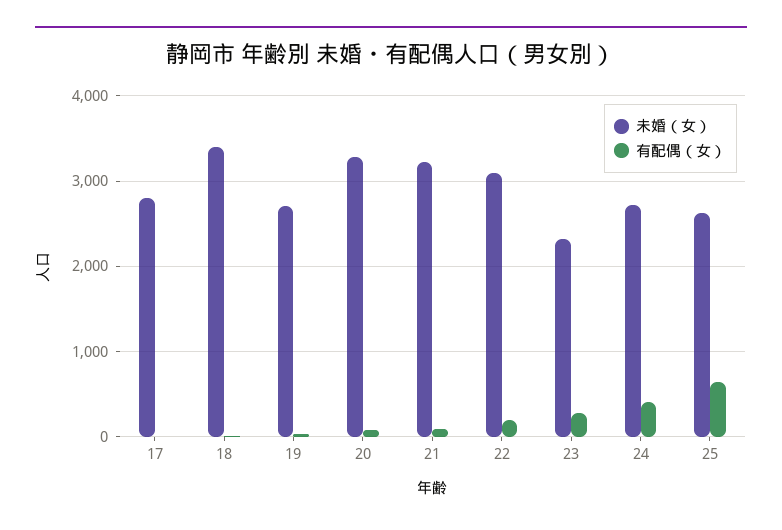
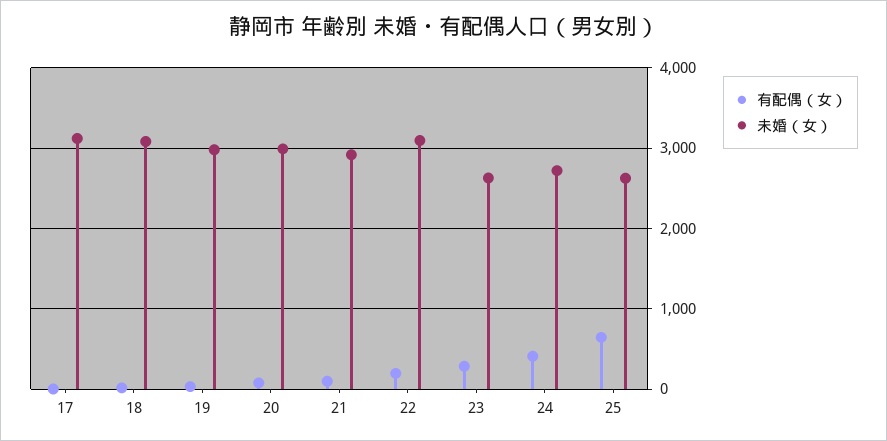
  {
    "未婚（女）": {
-     "17": 2800,
+     "17": 3100,
-     "18": 3400,
+     "18": 3100,
-     "19": 2700,
+     "19": 3000,
-     "20": 3300,
+     "20": 3000,
-     "21": 3200,
+     "21": 2900,
      "22": 3100,
-     "23": 2300,
+     "23": 2600,
      "24": 2700,
      "25": 2600
    },
    "有配偶（女）": {
      "17": 0,
      "18": 0,
      "19": 0,
      "20": 100,
      "21": 100,
      "22": 200,
      "23": 300,
      "24": 400,
      "25": 600
    }
  }

